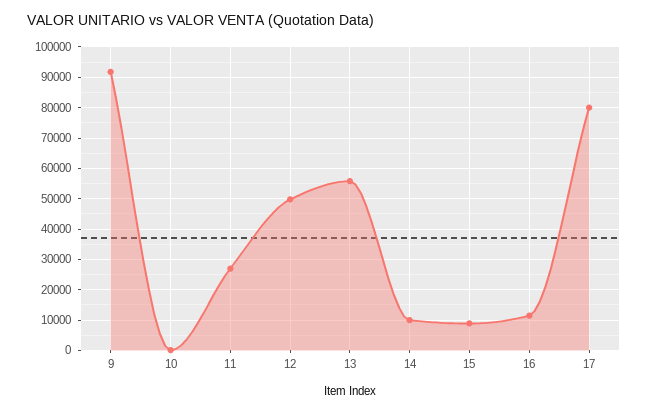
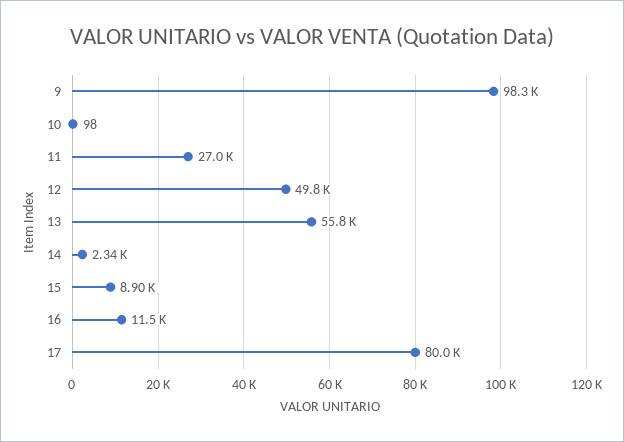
  {
-   "9": 92000,
+   "9": 98300,
    "10": 98,
    "11": 27000,
    "12": 49800,
    "13": 55800,
-   "14": 10000,
+   "14": 2340,
    "15": 8900,
    "16": 11500,
    "17": 80000
  }

